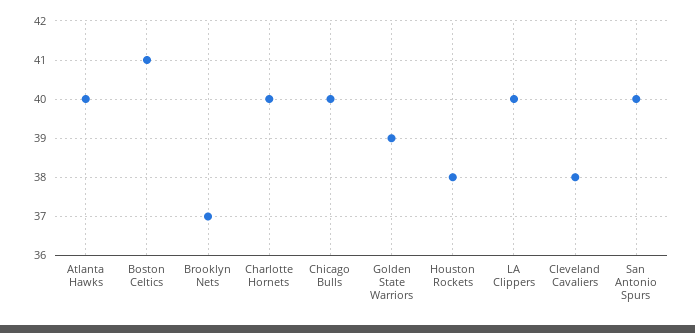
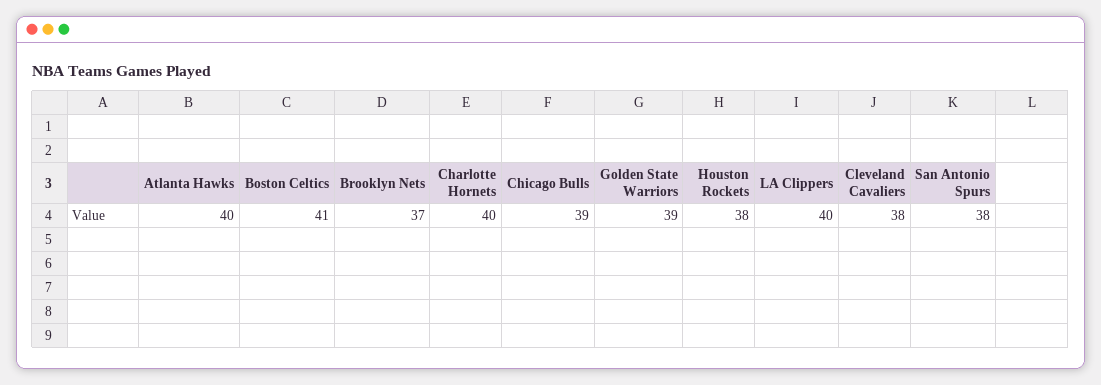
  {
    "Atlanta Hawks": 40,
    "Boston Celtics": 41,
    "Brooklyn Nets": 37,
    "Charlotte Hornets": 40,
-   "Chicago Bulls": 40,
+   "Chicago Bulls": 39,
    "Golden State Warriors": 39,
    "Houston Rockets": 38,
    "LA Clippers": 40,
    "Cleveland Cavaliers": 38,
-   "San Antonio Spurs": 40
+   "San Antonio Spurs": 38
  }

